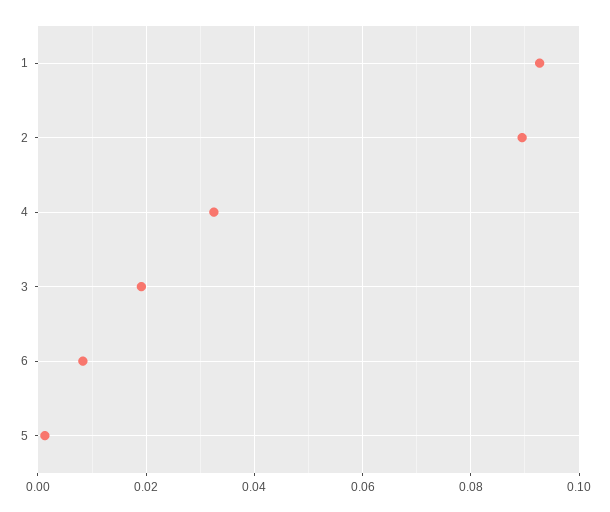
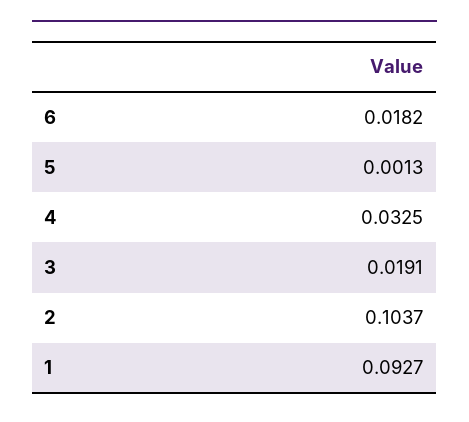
  {
    "1": 0.0927,
-   "2": 0.09,
+   "2": 0.1037,
    "4": 0.0325,
    "3": 0.0191,
-   "6": 0.008,
+   "6": 0.0182,
    "5": 0.0013
  }

